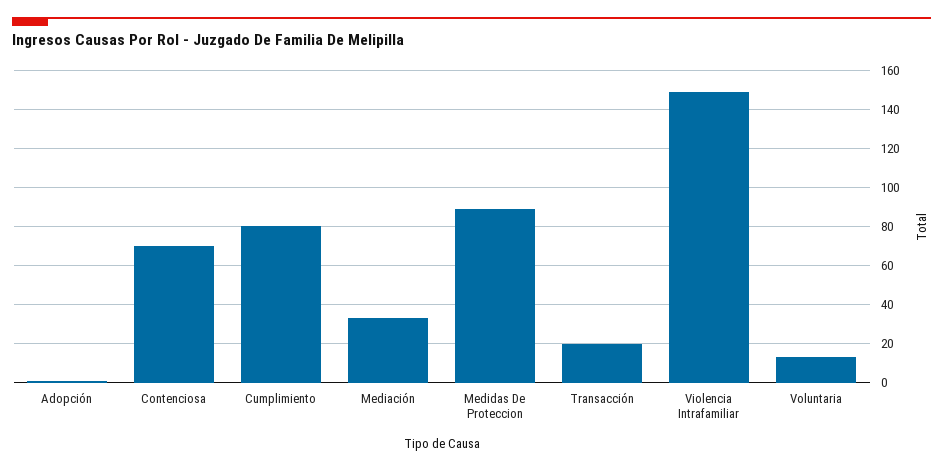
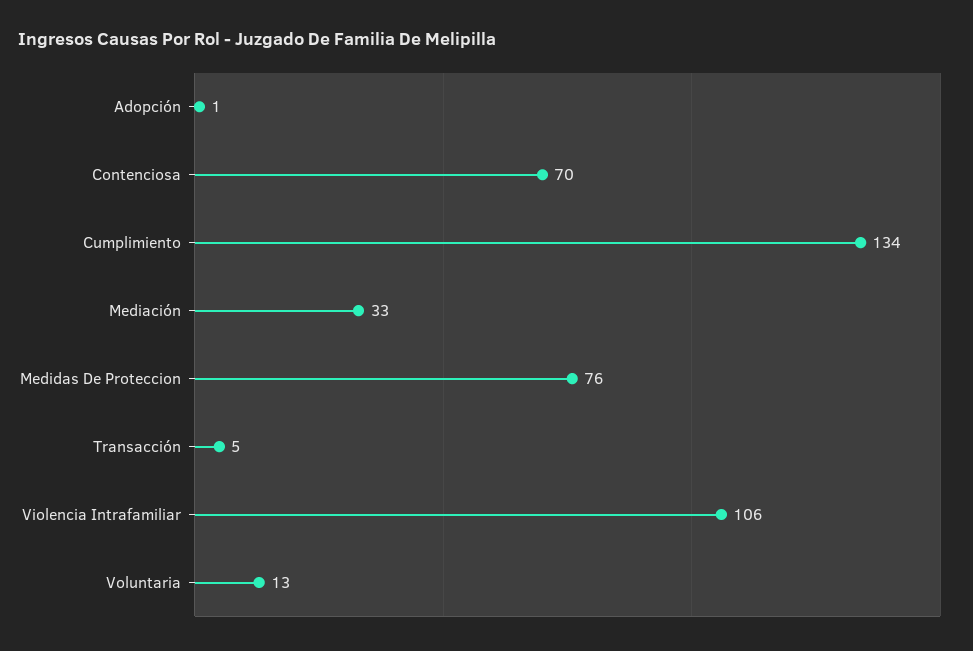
  {
    "Adopción": 1,
    "Contenciosa": 70,
-   "Cumplimiento": 80,
+   "Cumplimiento": 134,
    "Mediación": 33,
-   "Medidas De Proteccion": 90,
+   "Medidas De Proteccion": 76,
-   "Transacción": 20,
+   "Transacción": 5,
-   "Violencia Intrafamiliar": 150,
+   "Violencia Intrafamiliar": 106,
    "Voluntaria": 13
  }

